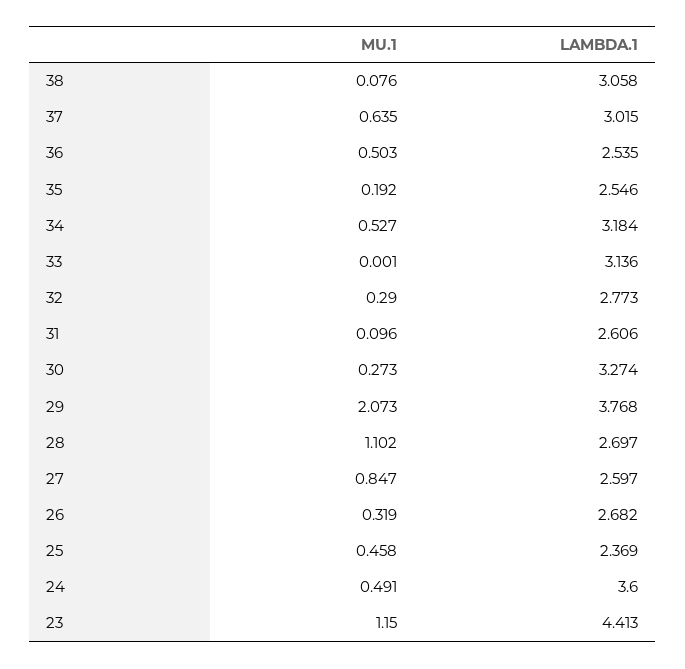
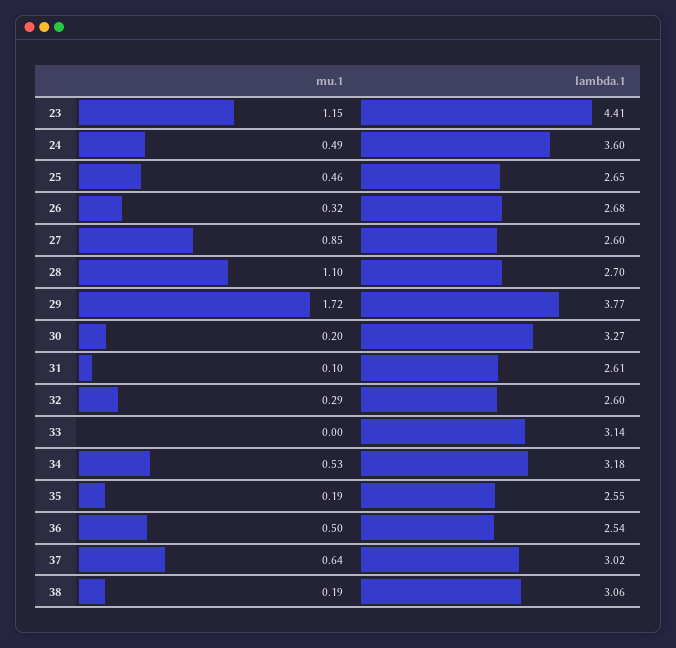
  {
    "MU.1": {
-     "38": 0.076,
+     "38": 0.19,
      "37": 0.635,
      "36": 0.503,
      "35": 0.192,
      "34": 0.527,
      "33": 0.001,
      "32": 0.29,
      "31": 0.096,
-     "30": 0.273,
+     "30": 0.2,
-     "29": 2.073,
+     "29": 1.72,
      "28": 1.102,
      "27": 0.847,
      "26": 0.319,
      "25": 0.458,
      "24": 0.491,
      "23": 1.15
    },
    "LAMBDA.1": {
      "38": 3.058,
      "37": 3.015,
      "36": 2.535,
      "35": 2.546,
      "34": 3.184,
      "33": 3.136,
-     "32": 2.773,
+     "32": 2.6,
      "31": 2.606,
      "30": 3.274,
      "29": 3.768,
      "28": 2.697,
      "27": 2.597,
      "26": 2.682,
-     "25": 2.369,
+     "25": 2.65,
      "24": 3.6,
      "23": 4.413
    }
  }

